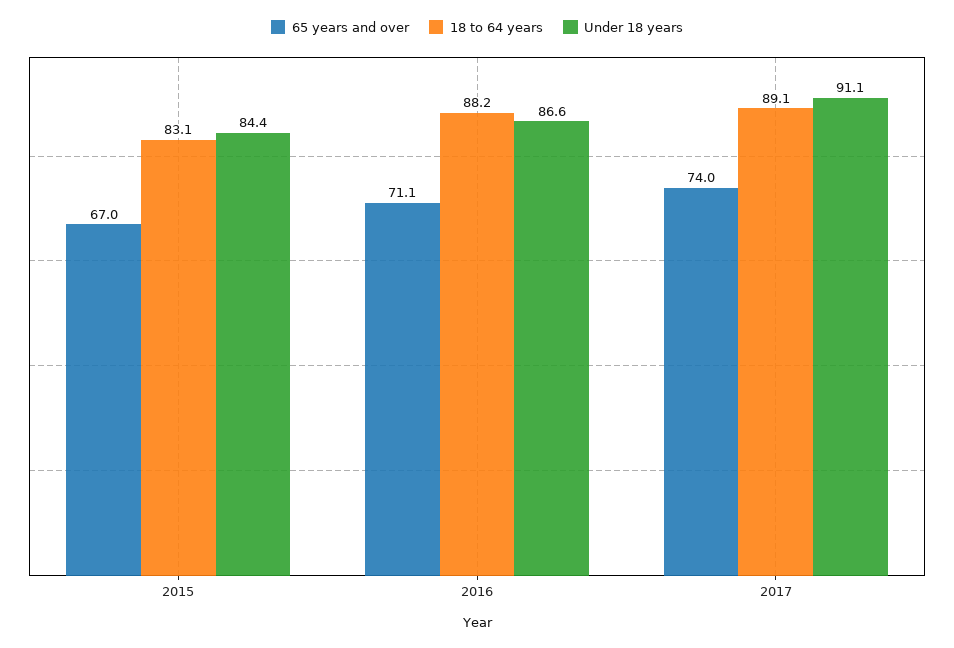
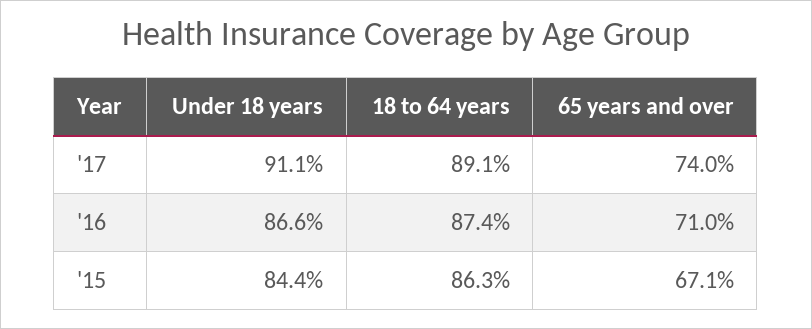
  {
    "65 years and over": {
-     "2015": 67,
+     "2015": 67.1,
-     "2016": 71.1,
+     "2016": 71,
      "2017": 74
    },
    "18 to 64 years": {
-     "2015": 83.1,
+     "2015": 86.3,
-     "2016": 88.2,
+     "2016": 87.4,
      "2017": 89.1
    },
    "Under 18 years": {
      "2015": 84.4,
      "2016": 86.6,
      "2017": 91.1
    }
  }

